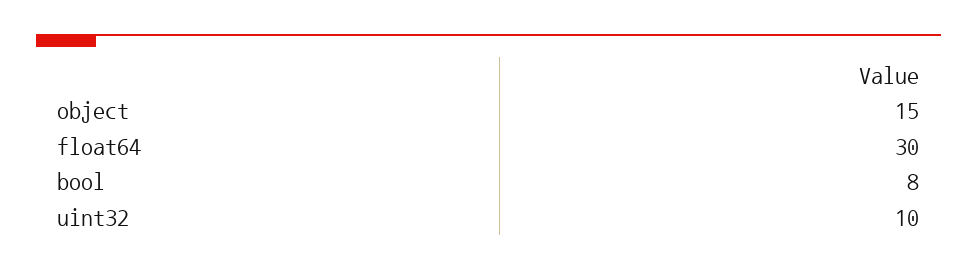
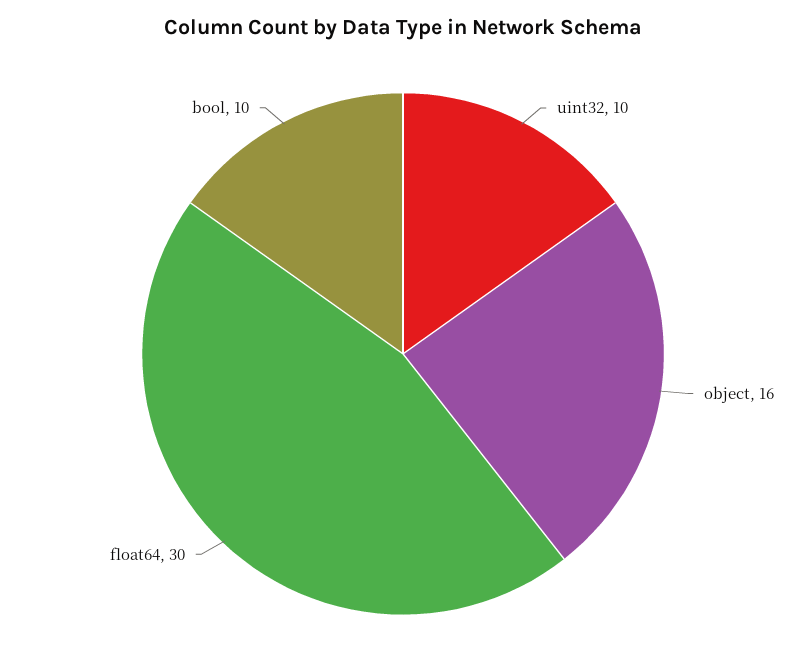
  {
-   "object": 15,
+   "object": 16,
    "float64": 30,
-   "bool": 8,
+   "bool": 10,
    "uint32": 10
  }

